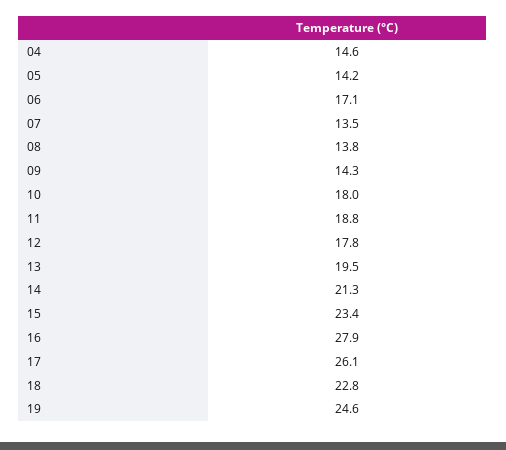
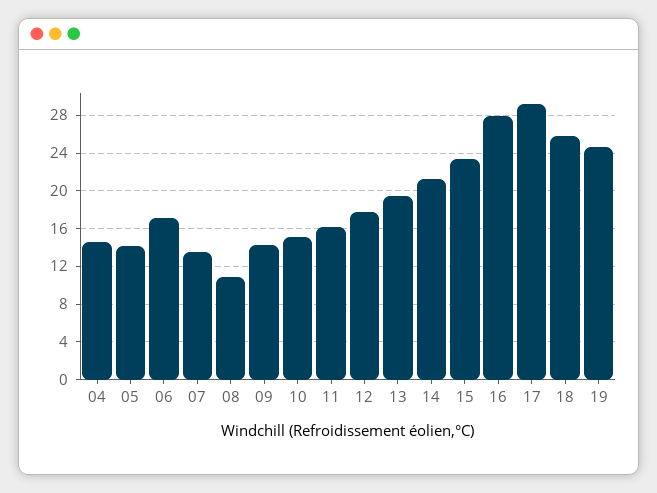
  {
    "04": 14.6,
    "05": 14.2,
    "06": 17.1,
    "07": 13.5,
-   "08": 13.8,
+   "08": 11,
    "09": 14.3,
-   "10": 18,
+   "10": 15,
-   "11": 18.8,
+   "11": 16,
    "12": 17.8,
    "13": 19.5,
    "14": 21.3,
    "15": 23.4,
    "16": 27.9,
-   "17": 26.1,
+   "17": 29,
-   "18": 22.8,
+   "18": 26,
    "19": 24.6
  }

